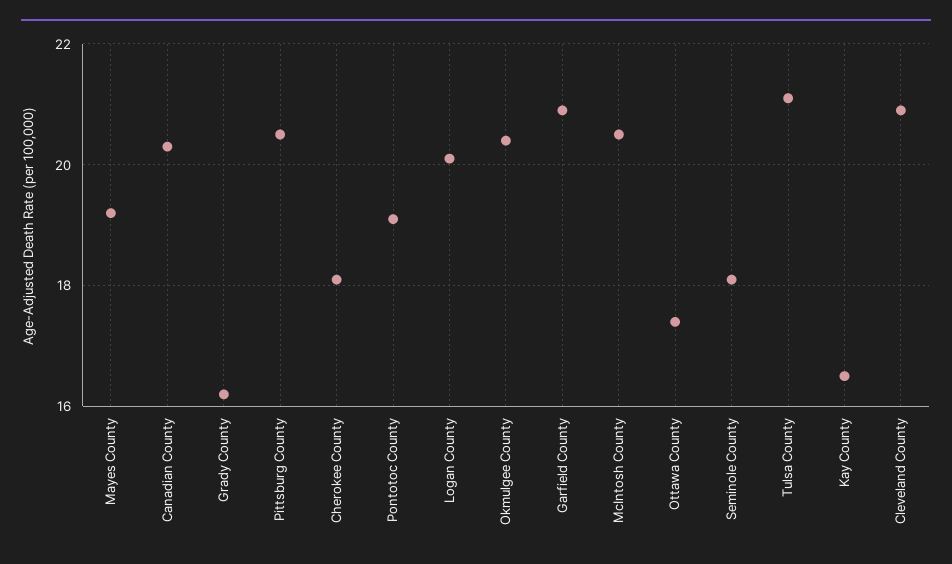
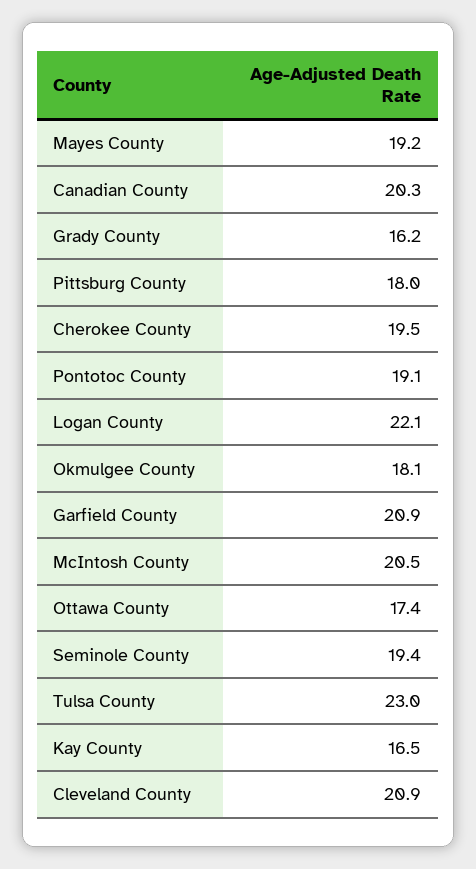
  {
    "Mayes County": 19.2,
    "Canadian County": 20.3,
    "Grady County": 16.2,
-   "Pittsburg County": 20.5,
+   "Pittsburg County": 18,
-   "Cherokee County": 18,
+   "Cherokee County": 19.5,
    "Pontotoc County": 19.1,
-   "Logan County": 20,
+   "Logan County": 22.1,
-   "Okmulgee County": 20.5,
+   "Okmulgee County": 18.1,
    "Garfield County": 20.9,
    "McIntosh County": 20.5,
    "Ottawa County": 17.4,
-   "Seminole County": 18,
+   "Seminole County": 19.4,
-   "Tulsa County": 21,
+   "Tulsa County": 23,
    "Kay County": 16.5,
    "Cleveland County": 20.9
  }

